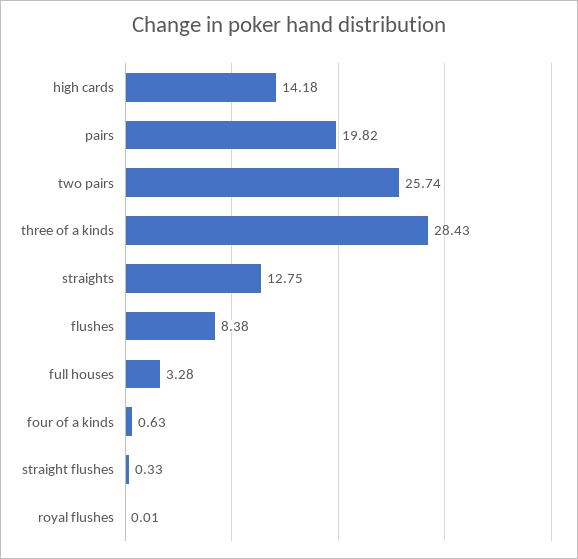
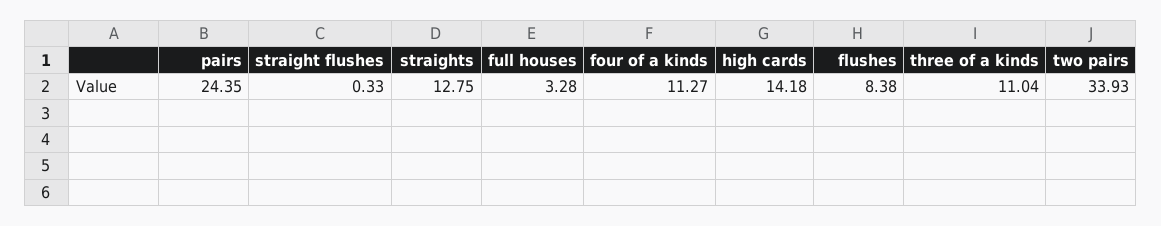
  {
    "high cards": 14.18,
-   "pairs": 19.82,
+   "pairs": 24.35,
-   "two pairs": 25.74,
+   "two pairs": 33.93,
-   "three of a kinds": 28.43,
+   "three of a kinds": 11.04,
    "straights": 12.75,
    "flushes": 8.38,
    "full houses": 3.28,
-   "four of a kinds": 0.63,
+   "four of a kinds": 11.27,
-   "straight flushes": 0.33,
+   "straight flushes": 0.33
-   "royal flushes": 0.01
  }

